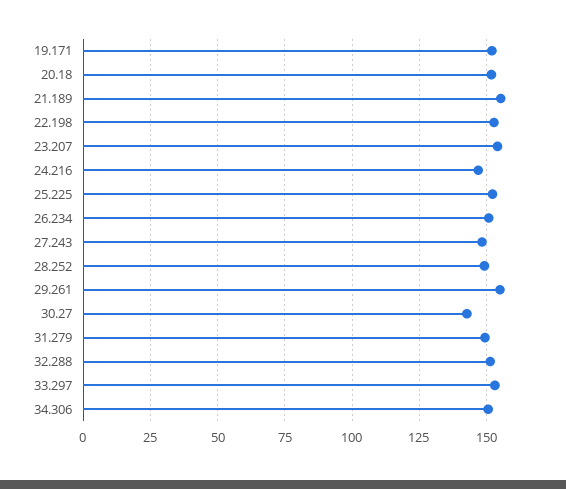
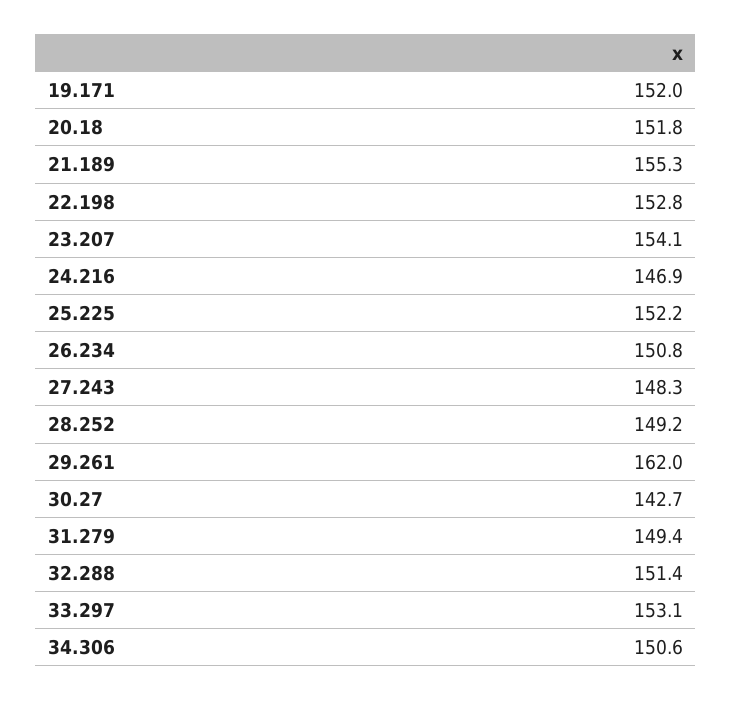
  {
    "19.171": 152,
    "20.18": 151.8,
    "21.189": 155.3,
    "22.198": 152.8,
    "23.207": 154.1,
    "24.216": 146.9,
    "25.225": 152.2,
    "26.234": 150.8,
    "27.243": 148.3,
    "28.252": 149.2,
-   "29.261": 155,
+   "29.261": 162,
    "30.27": 142.7,
    "31.279": 149.4,
    "32.288": 151.4,
    "33.297": 153.1,
    "34.306": 150.6
  }

